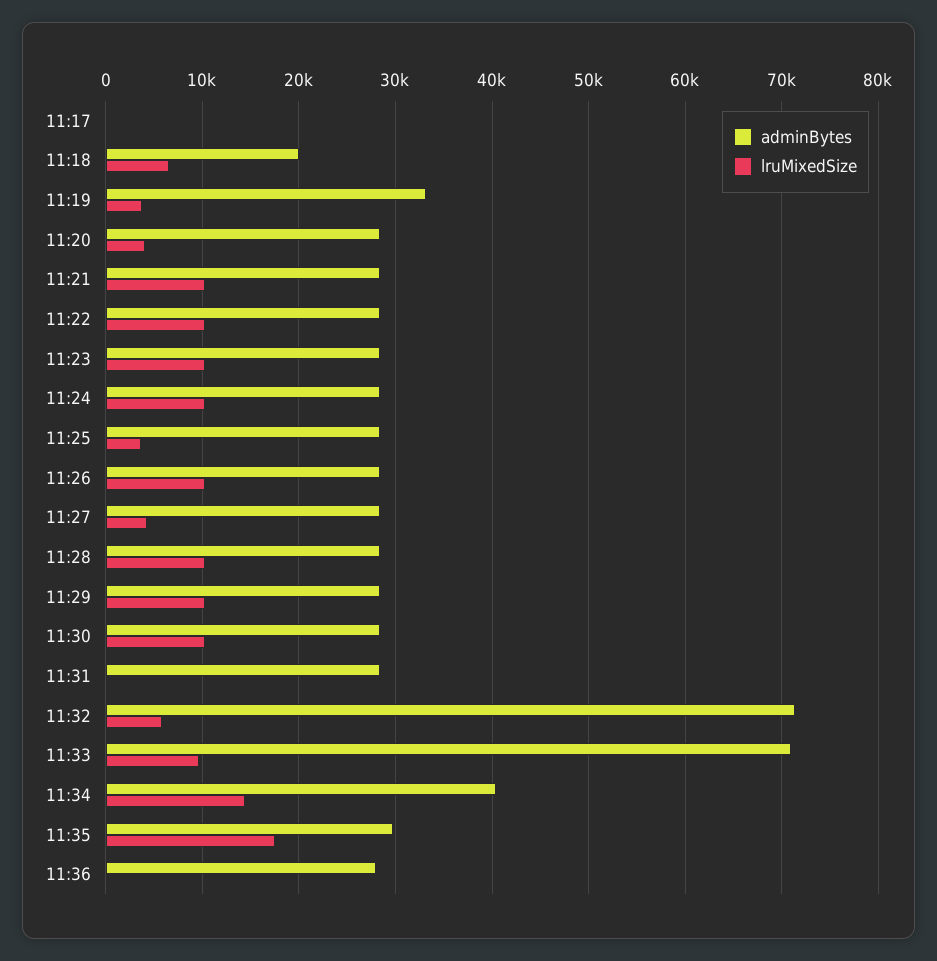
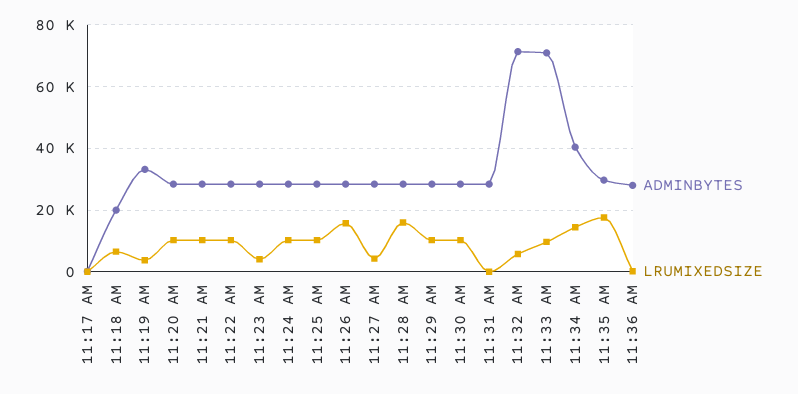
  {
    "adminBytes": {
      "11:17": 0,
      "11:18": 20000,
      "11:19": 33000,
      "11:20": 28000,
      "11:21": 28000,
      "11:22": 28000,
      "11:23": 28000,
      "11:24": 28000,
      "11:25": 28000,
      "11:26": 28000,
      "11:27": 28000,
      "11:28": 28000,
      "11:29": 28000,
      "11:30": 28000,
      "11:31": 28000,
      "11:32": 71000,
      "11:33": 71000,
      "11:34": 40000,
      "11:35": 30000,
      "11:36": 28000
    },
    "lruMixedSize": {
      "11:17": 0,
      "11:18": 7000,
      "11:19": 4000,
-     "11:20": 4000,
+     "11:20": 10000,
      "11:21": 10000,
      "11:22": 10000,
-     "11:23": 10000,
+     "11:23": 4000,
      "11:24": 10000,
-     "11:25": 4000,
+     "11:25": 10000,
-     "11:26": 10000,
+     "11:26": 16000,
      "11:27": 4000,
-     "11:28": 10000,
+     "11:28": 16000,
      "11:29": 10000,
      "11:30": 10000,
      "11:31": 0,
      "11:32": 6000,
      "11:33": 10000,
      "11:34": 14000,
      "11:35": 18000,
      "11:36": 0
    }
  }

